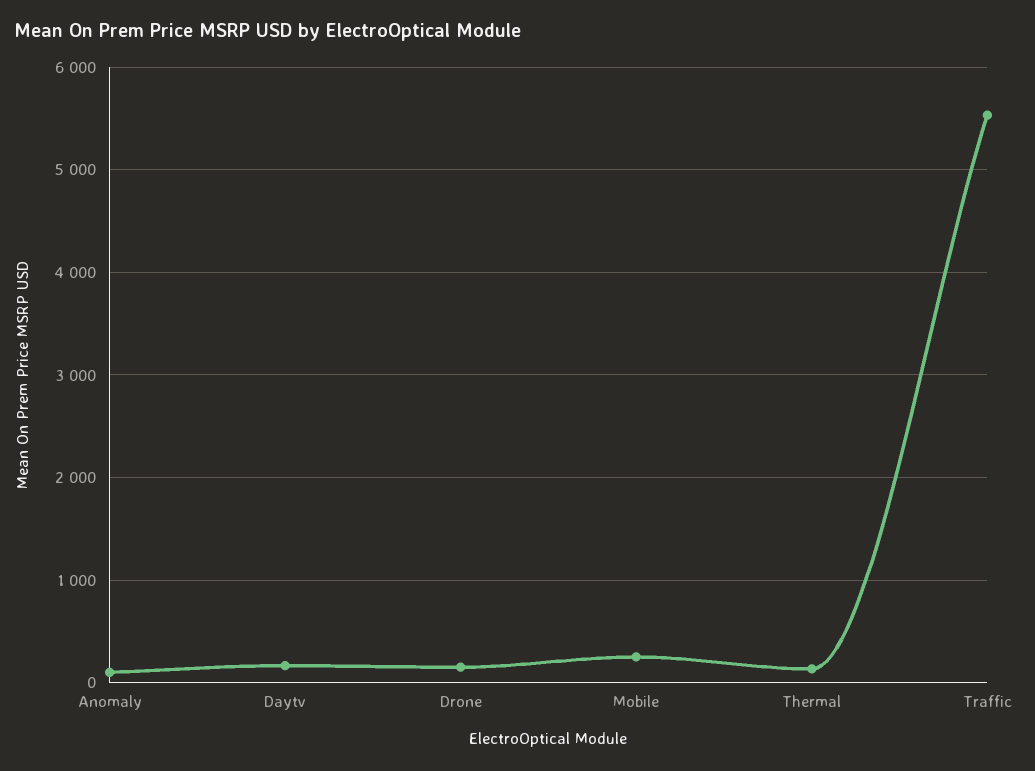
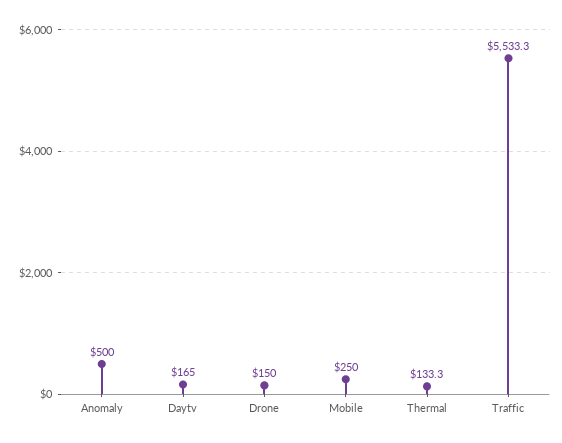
  {
-   "Anomaly": 100,
+   "Anomaly": 500,
    "Daytv": 165,
    "Drone": 150,
    "Mobile": 250,
    "Thermal": 133.3,
    "Traffic": 5533.3
  }

